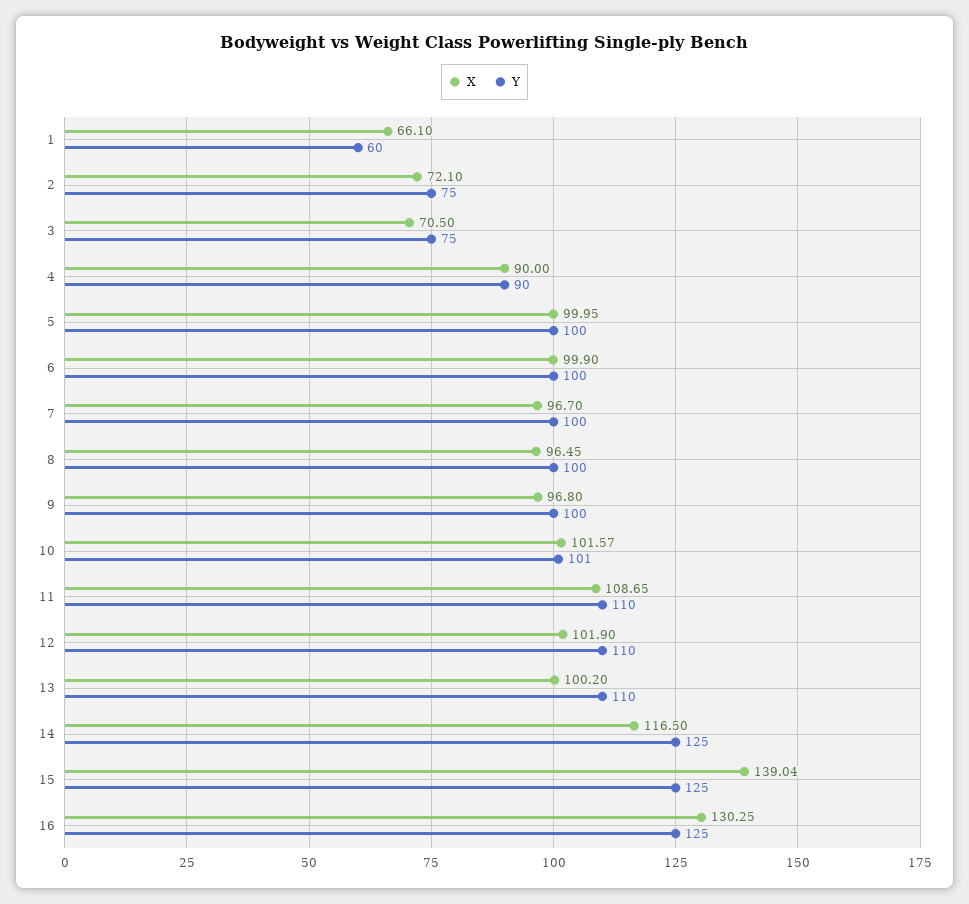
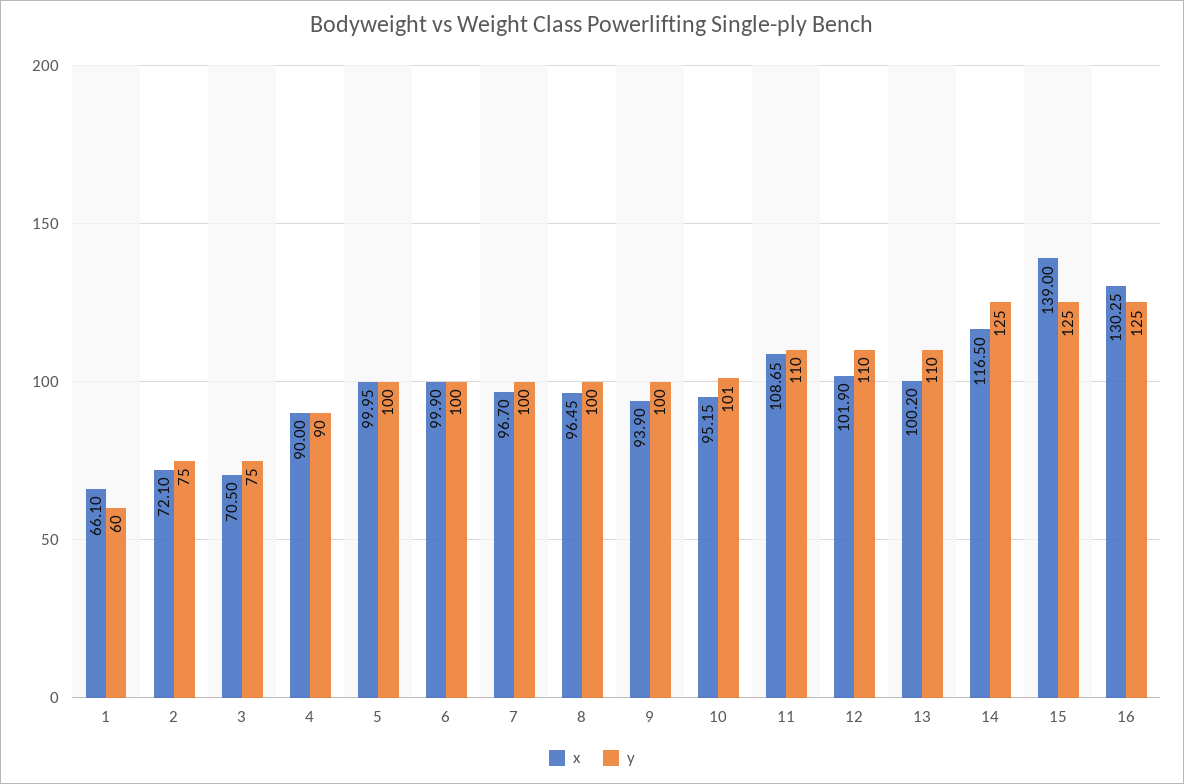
  {
    "X": {
      "1": 66.1,
      "2": 72.1,
      "3": 70.5,
      "4": 90,
      "5": 99.95,
      "6": 99.9,
      "7": 96.7,
      "8": 96.45,
-     "9": 96.8,
+     "9": 93.9,
-     "10": 101.57,
+     "10": 95.15,
      "11": 108.65,
      "12": 101.9,
      "13": 100.2,
      "14": 116.5,
-     "15": 139.04,
+     "15": 139,
      "16": 130.25
    },
    "Y": {
      "1": 60,
      "2": 75,
      "3": 75,
      "4": 90,
      "5": 100,
      "6": 100,
      "7": 100,
      "8": 100,
      "9": 100,
      "10": 101,
      "11": 110,
      "12": 110,
      "13": 110,
      "14": 125,
      "15": 125,
      "16": 125
    }
  }

